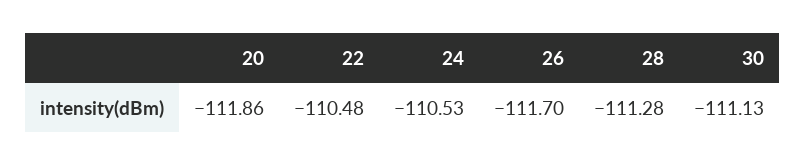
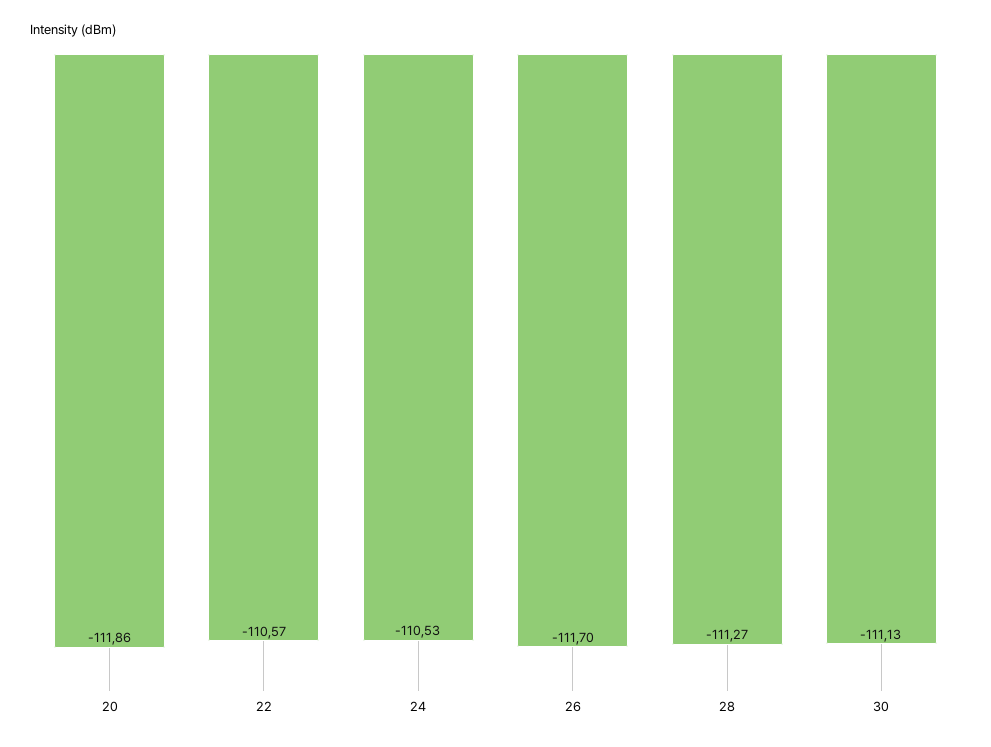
  {
    "20": -111.86,
-   "22": -110.48,
+   "22": -110.57,
    "24": -110.53,
    "26": -111.7,
-   "28": -111.28,
+   "28": -111.27,
    "30": -111.13
  }

